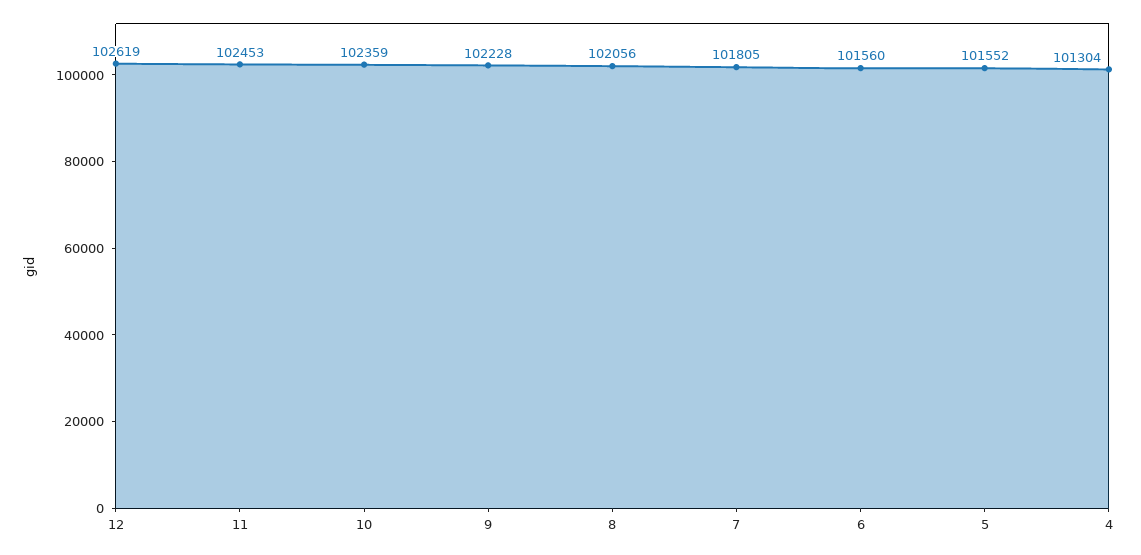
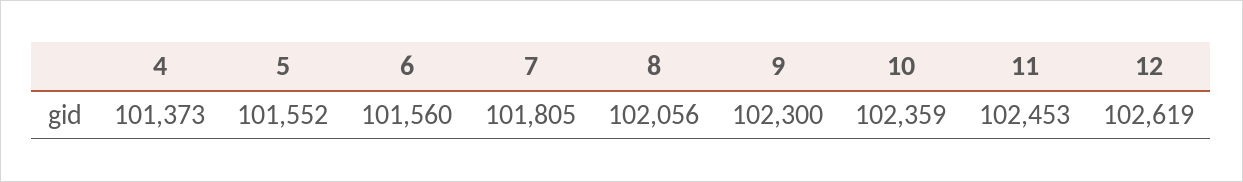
  {
    "12": 102619,
    "11": 102453,
    "10": 102359,
-   "9": 102228,
+   "9": 102300,
    "8": 102056,
    "7": 101805,
    "6": 101560,
    "5": 101552,
-   "4": 101304
+   "4": 101373
  }

